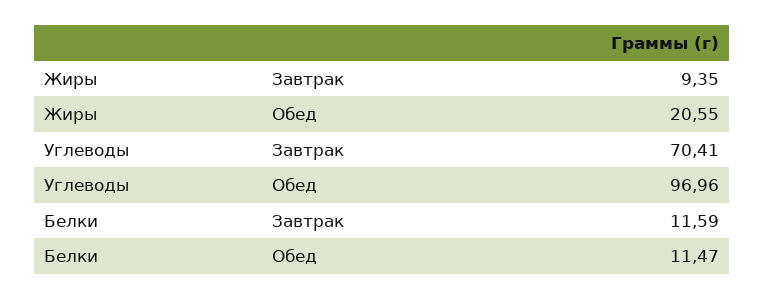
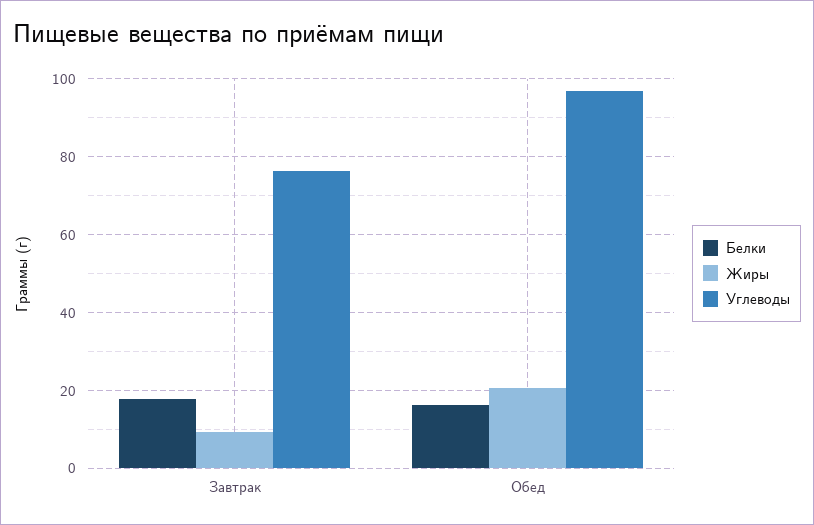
  {
    "Жиры": {
      "Завтрак": 9.35,
      "Обед": 20.55
    },
    "Углеводы": {
-     "Завтрак": 70.41,
+     "Завтрак": 76,
      "Обед": 96.96
    },
    "Белки": {
-     "Завтрак": 11.59,
+     "Завтрак": 18,
-     "Обед": 11.47
+     "Обед": 16
    }
  }

